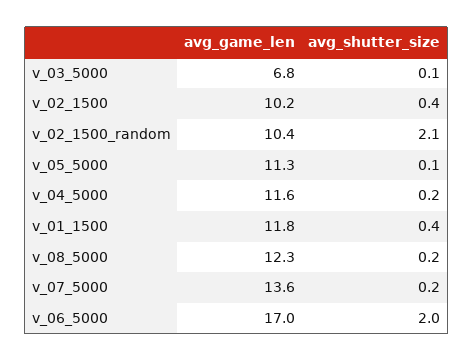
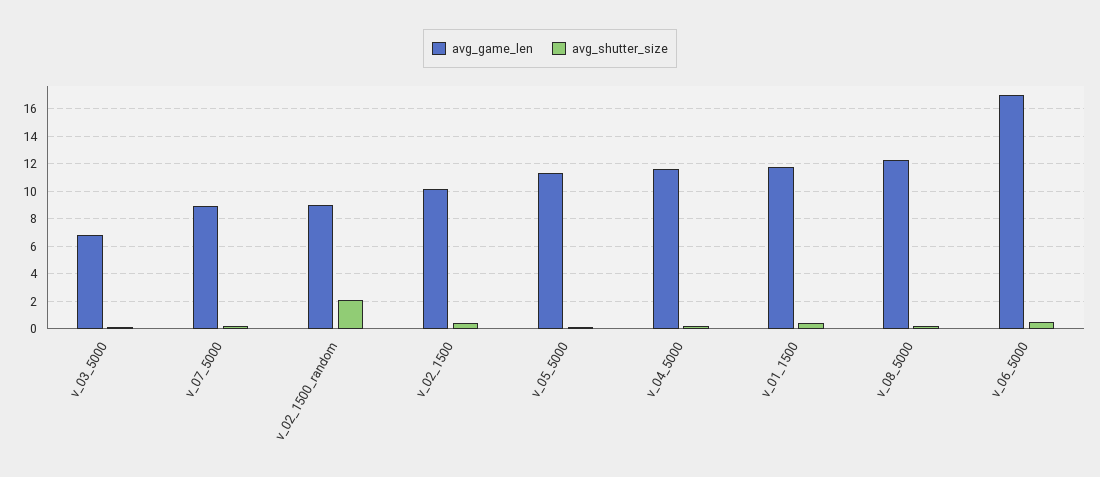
  {
    "avg_game_len": {
      "v_03_5000": 6.8,
      "v_02_1500": 10.2,
-     "v_02_1500_random": 10.4,
+     "v_02_1500_random": 9,
      "v_05_5000": 11.3,
      "v_04_5000": 11.6,
      "v_01_1500": 11.8,
      "v_08_5000": 12.3,
-     "v_07_5000": 13.6,
+     "v_07_5000": 9,
      "v_06_5000": 17
    },
    "avg_shutter_size": {
      "v_03_5000": 0.1,
      "v_02_1500": 0.4,
      "v_02_1500_random": 2.1,
      "v_05_5000": 0.1,
      "v_04_5000": 0.2,
      "v_01_1500": 0.4,
      "v_08_5000": 0.2,
      "v_07_5000": 0.2,
-     "v_06_5000": 2
+     "v_06_5000": 0.5
    }
  }

